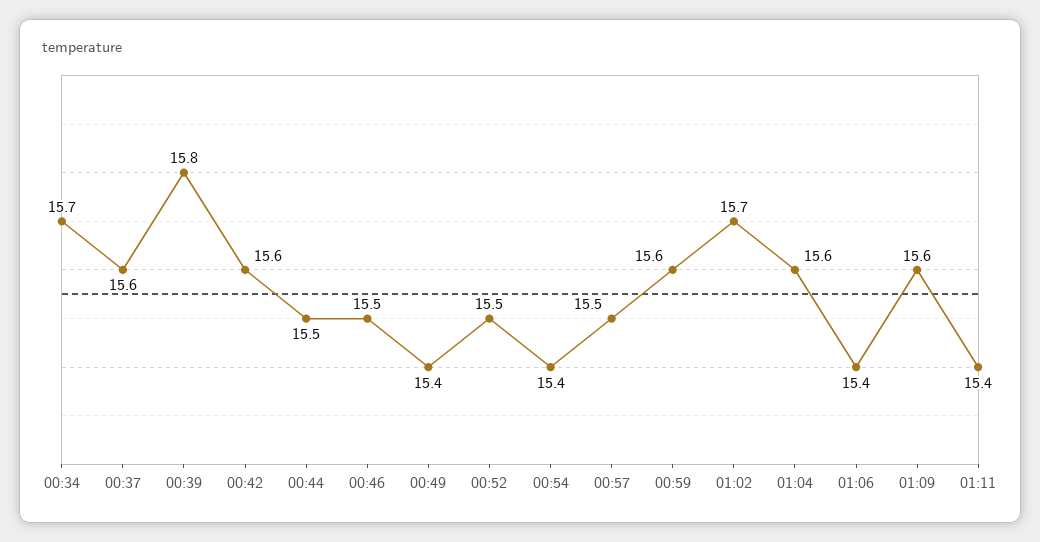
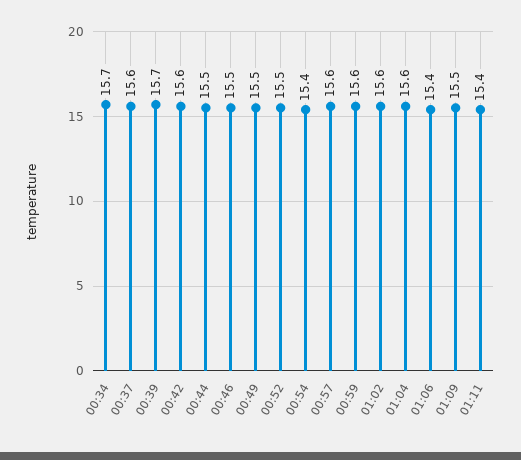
  {
    "00:34": 15.7,
    "00:37": 15.6,
-   "00:39": 15.8,
+   "00:39": 15.7,
    "00:42": 15.6,
    "00:44": 15.5,
    "00:46": 15.5,
-   "00:49": 15.4,
+   "00:49": 15.5,
    "00:52": 15.5,
    "00:54": 15.4,
-   "00:57": 15.5,
+   "00:57": 15.6,
    "00:59": 15.6,
-   "01:02": 15.7,
+   "01:02": 15.6,
    "01:04": 15.6,
    "01:06": 15.4,
-   "01:09": 15.6,
+   "01:09": 15.5,
    "01:11": 15.4
  }

